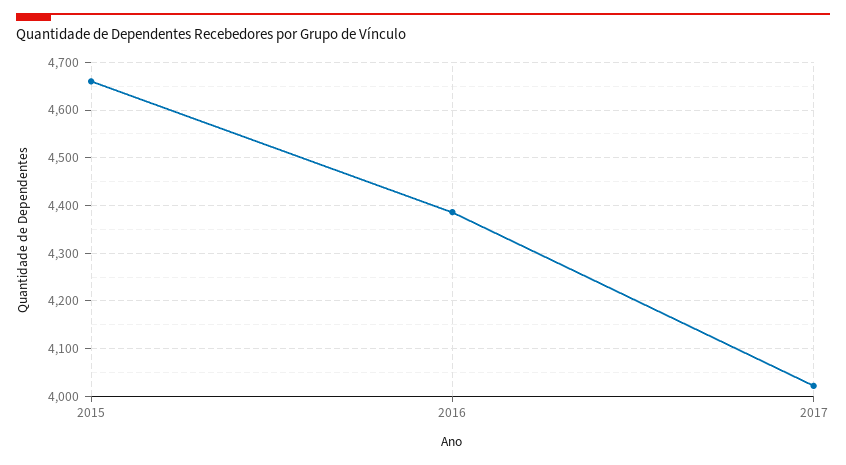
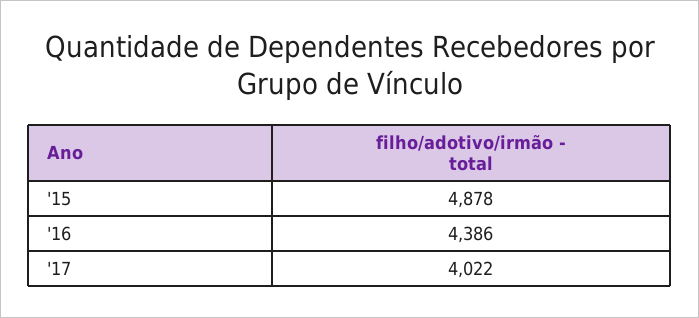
  {
-   "2015": 4660,
+   "2015": 4878,
    "2016": 4386,
    "2017": 4022
  }

